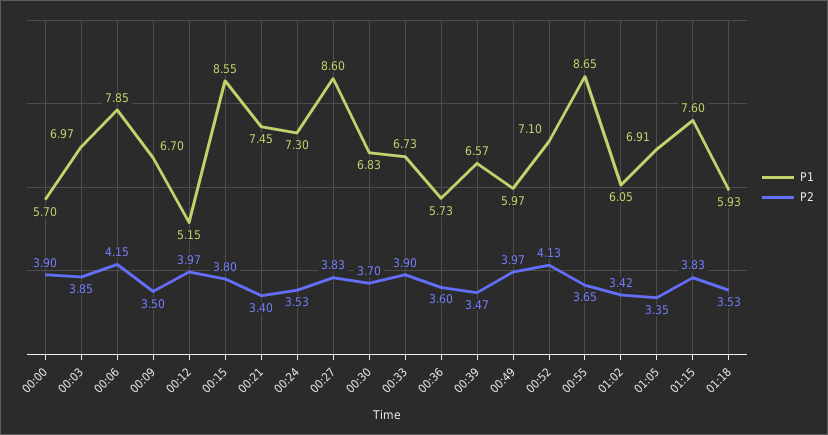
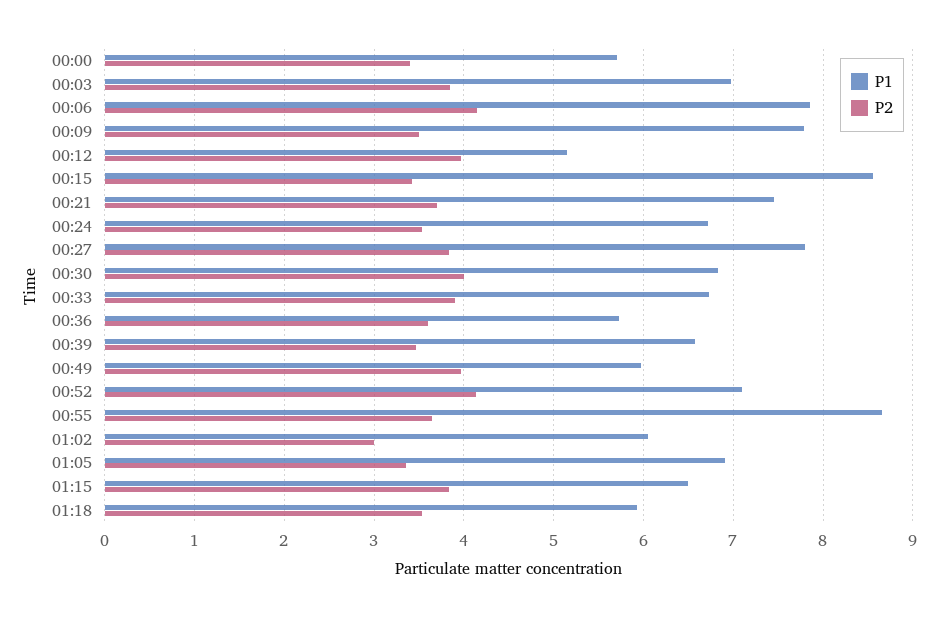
  {
    "P1": {
      "00:00": 5.7,
      "00:03": 6.97,
      "00:06": 7.85,
-     "00:09": 6.7,
+     "00:09": 7.8,
      "00:12": 5.15,
      "00:15": 8.55,
      "00:21": 7.45,
-     "00:24": 7.3,
+     "00:24": 6.7,
-     "00:27": 8.6,
+     "00:27": 7.8,
      "00:30": 6.83,
      "00:33": 6.73,
      "00:36": 5.73,
      "00:39": 6.57,
      "00:49": 5.97,
      "00:52": 7.1,
      "00:55": 8.65,
      "01:02": 6.05,
      "01:05": 6.91,
-     "01:15": 7.6,
+     "01:15": 6.5,
      "01:18": 5.93
    },
    "P2": {
-     "00:00": 3.9,
+     "00:00": 3.4,
      "00:03": 3.85,
      "00:06": 4.15,
      "00:09": 3.5,
      "00:12": 3.97,
-     "00:15": 3.8,
+     "00:15": 3.4,
-     "00:21": 3.4,
+     "00:21": 3.7,
      "00:24": 3.53,
      "00:27": 3.83,
-     "00:30": 3.7,
+     "00:30": 4,
      "00:33": 3.9,
      "00:36": 3.6,
      "00:39": 3.47,
      "00:49": 3.97,
      "00:52": 4.13,
      "00:55": 3.65,
-     "01:02": 3.42,
+     "01:02": 3,
      "01:05": 3.35,
      "01:15": 3.83,
      "01:18": 3.53
    }
  }

